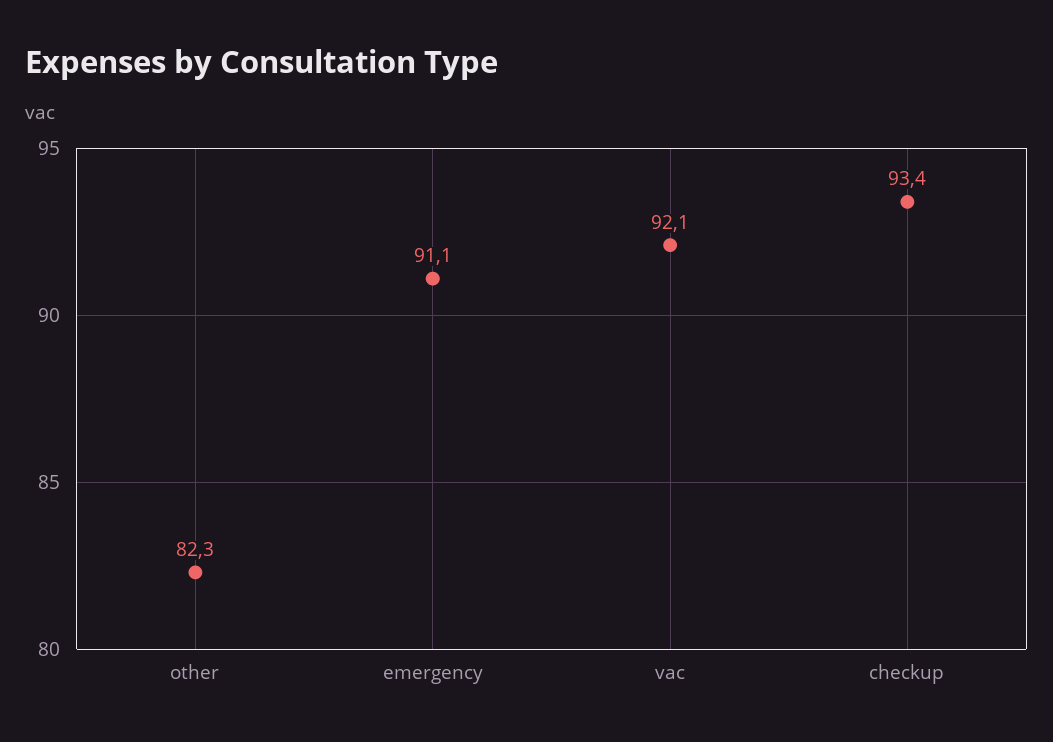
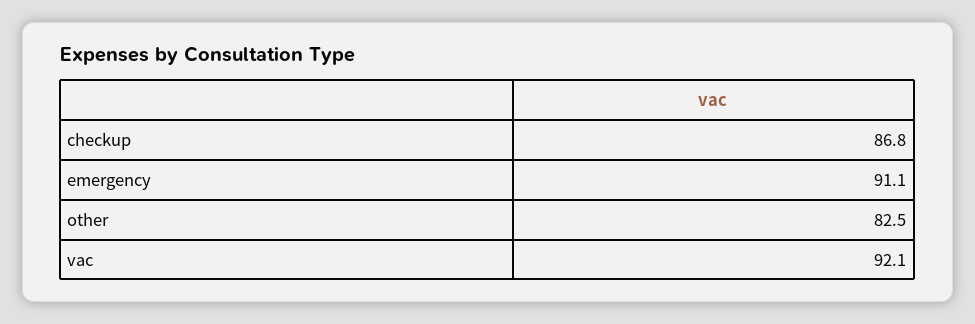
  {
-   "other": 82.3,
+   "other": 82.5,
    "emergency": 91.1,
    "vac": 92.1,
-   "checkup": 93.4
+   "checkup": 86.8
  }

